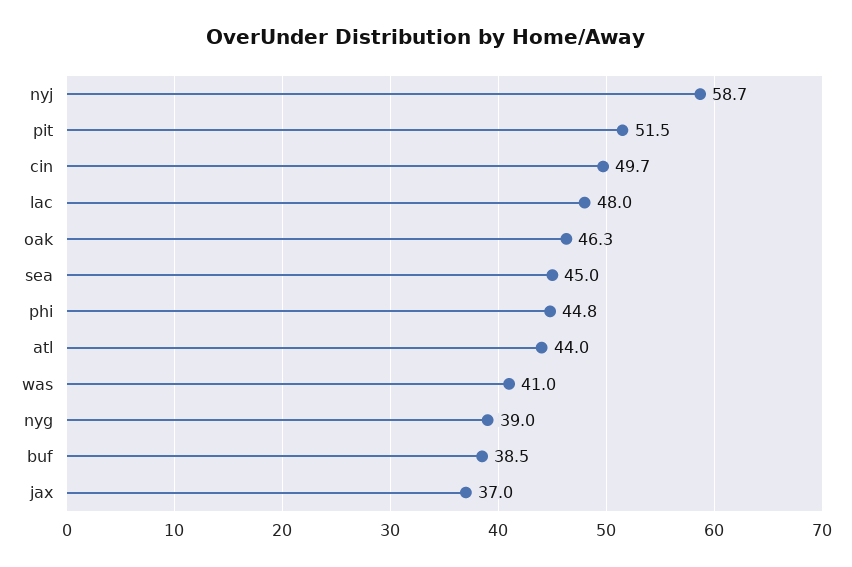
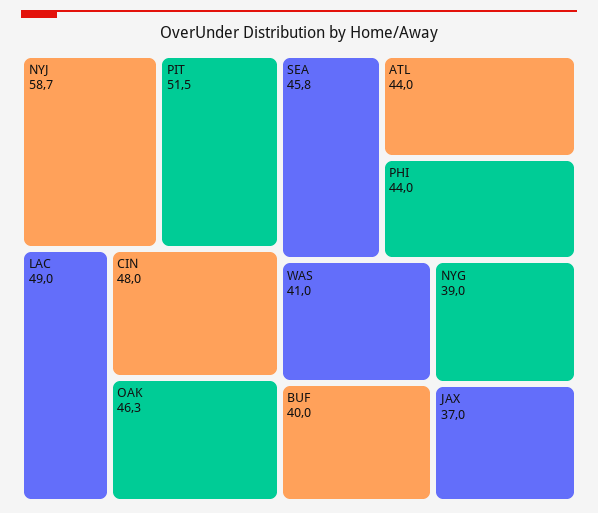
  {
    "nyj": 58.7,
    "pit": 51.5,
-   "cin": 49.7,
+   "cin": 48,
-   "lac": 48,
+   "lac": 49,
    "oak": 46.3,
-   "sea": 45,
+   "sea": 45.8,
-   "phi": 44.8,
+   "phi": 44,
    "atl": 44,
    "was": 41,
    "nyg": 39,
-   "buf": 38.5,
+   "buf": 40,
    "jax": 37
  }

